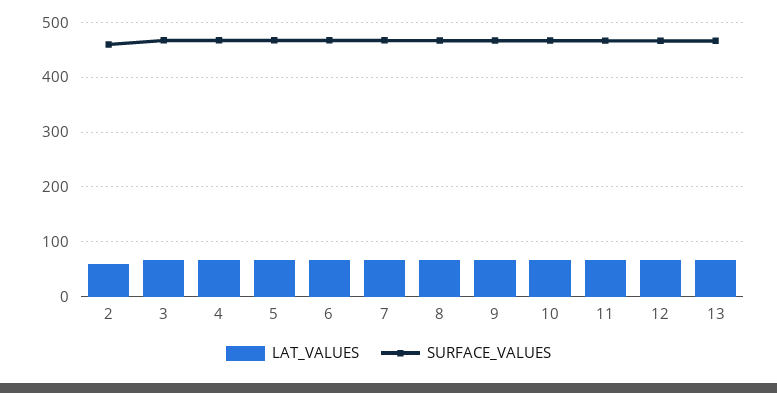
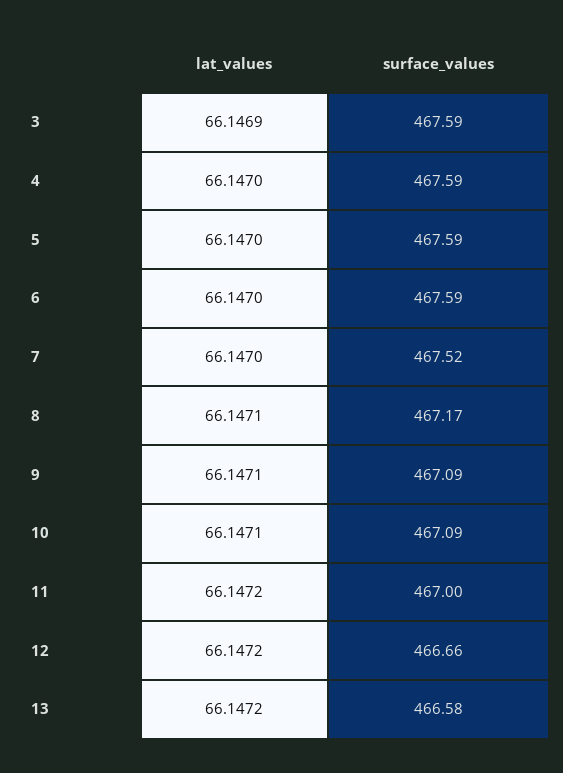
  {
    "LAT_VALUES": {
-     "2": 60,
      "3": 66.1469,
      "4": 66.147,
      "5": 66.147,
      "6": 66.147,
      "7": 66.147,
      "8": 66.1471,
      "9": 66.1471,
      "10": 66.1471,
      "11": 66.1472,
      "12": 66.1472,
      "13": 66.1472
    },
    "SURFACE_VALUES": {
-     "2": 460,
      "3": 467.59,
      "4": 467.59,
      "5": 467.59,
      "6": 467.59,
      "7": 467.52,
      "8": 467.17,
      "9": 467.09,
      "10": 467.09,
      "11": 467,
      "12": 466.66,
      "13": 466.58
    }
  }

